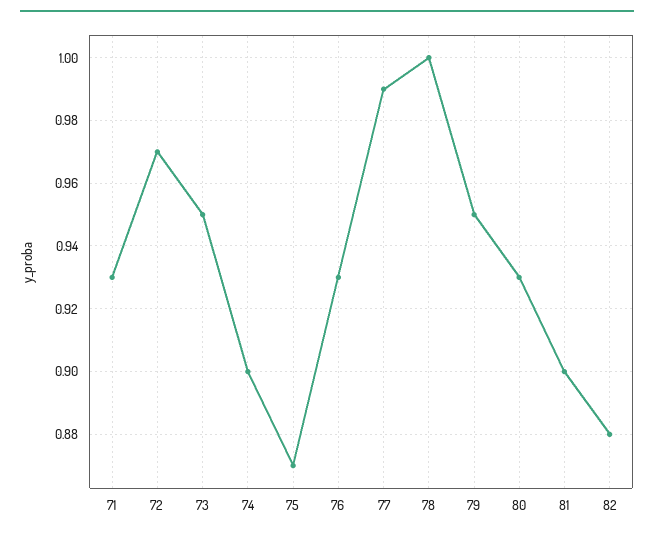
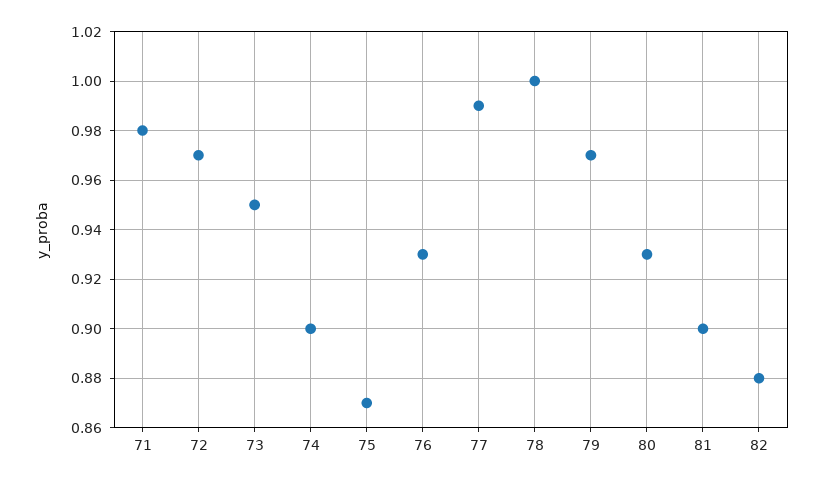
  {
-   "71": 0.93,
+   "71": 0.98,
    "72": 0.97,
    "73": 0.95,
    "74": 0.9,
    "75": 0.87,
    "76": 0.93,
    "77": 0.99,
    "78": 1,
-   "79": 0.95,
+   "79": 0.97,
    "80": 0.93,
    "81": 0.9,
    "82": 0.88
  }

